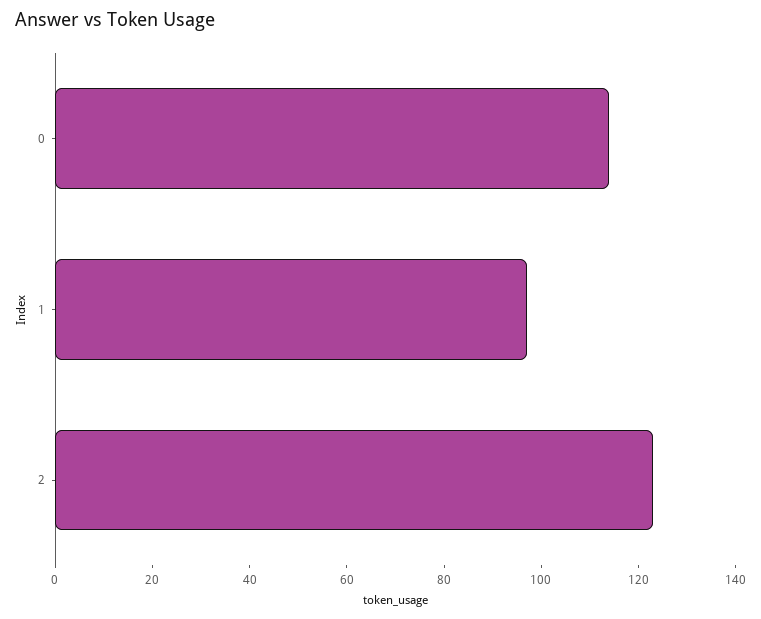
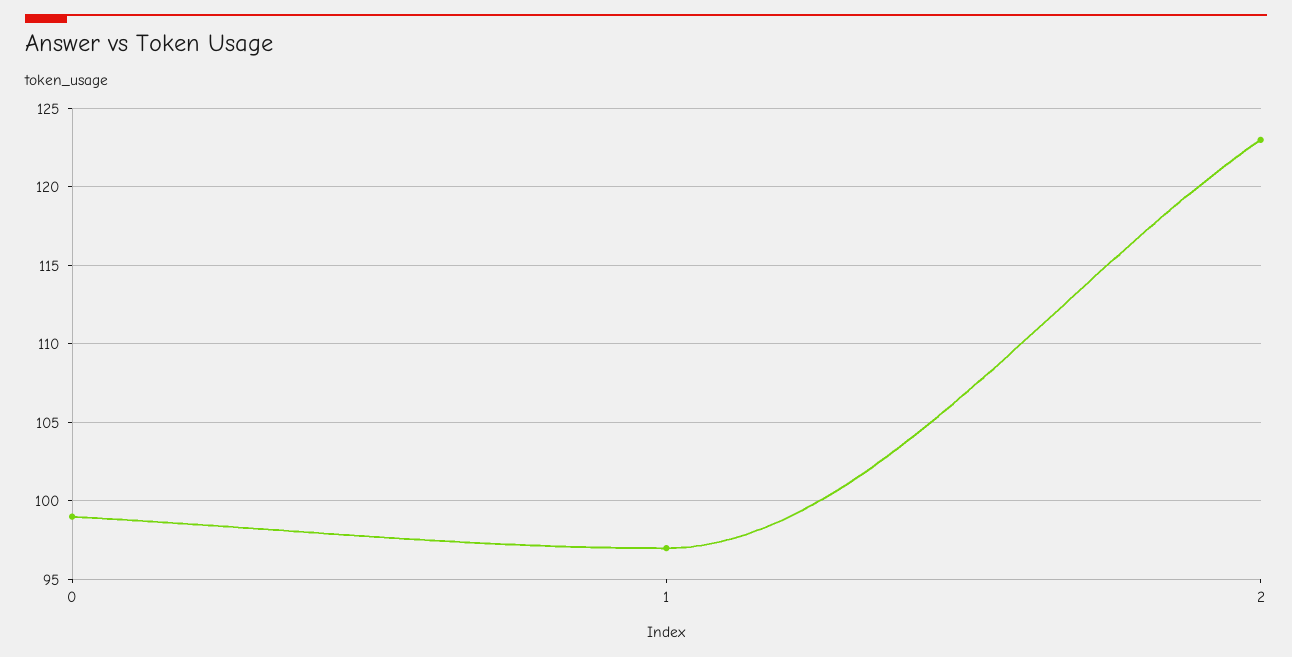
  {
-   "0": 115,
+   "0": 99,
    "1": 97,
    "2": 123
  }

